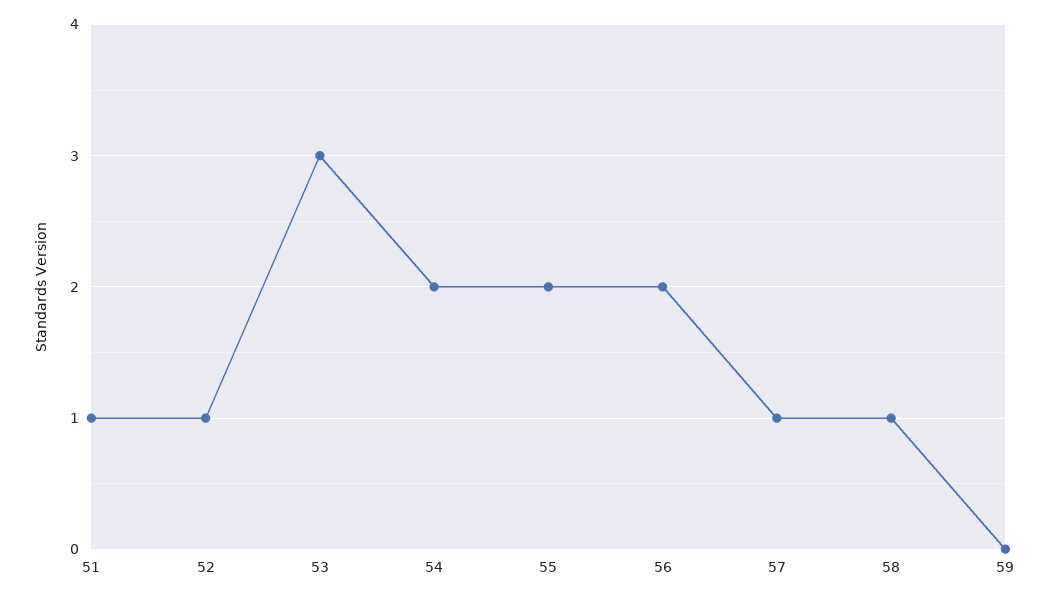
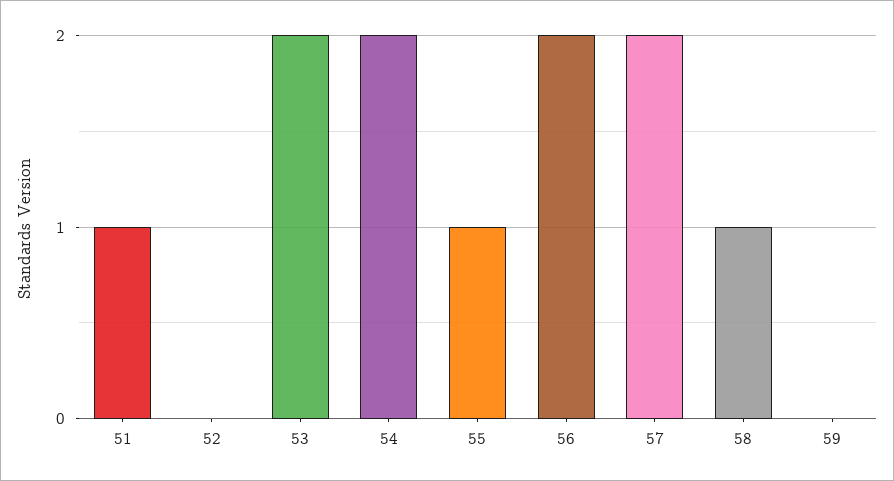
  {
    "51": 1,
-   "52": 1,
+   "52": 0,
-   "53": 3,
+   "53": 2,
    "54": 2,
-   "55": 2,
+   "55": 1,
    "56": 2,
-   "57": 1,
+   "57": 2,
    "58": 1,
    "59": 0
  }

